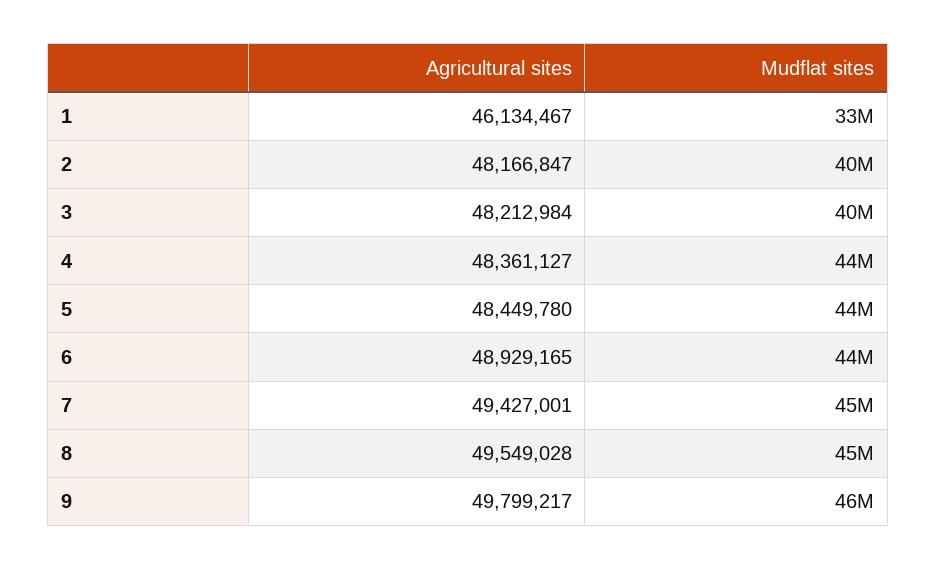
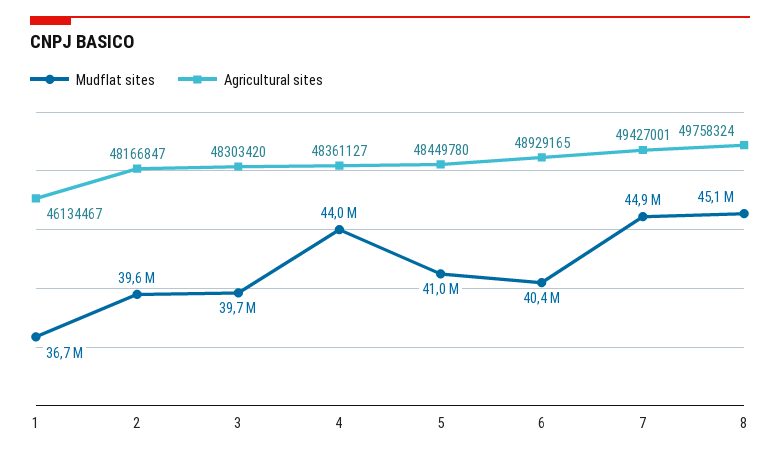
  {
    "Agricultural sites": {
      "1": 46134467,
      "2": 48166847,
-     "3": 48212984,
+     "3": 48303420,
      "4": 48361127,
      "5": 48449780,
      "6": 48929165,
      "7": 49427001,
-     "8": 49549028,
+     "8": 49758324
-     "9": 49799217
    },
    "Mudflat sites": {
-     "1": 33000000,
+     "1": 36700000,
      "2": 39600000,
      "3": 39700000,
      "4": 44000000,
-     "5": 44000000,
+     "5": 41000000,
-     "6": 44000000,
+     "6": 40400000,
      "7": 44900000,
-     "8": 45100000,
+     "8": 45100000
-     "9": 46000000
    }
  }

